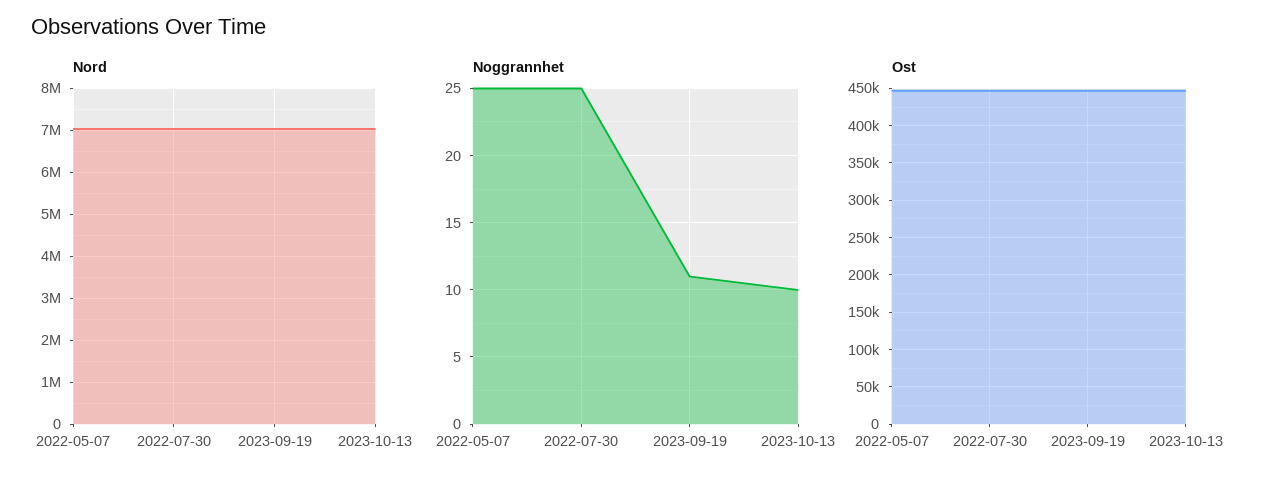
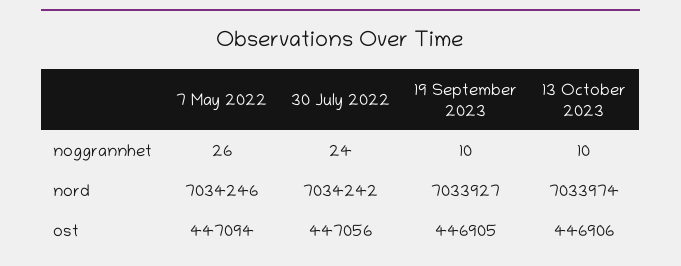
  {
    "Nord": {
      "2022-05-07": 7034246,
      "2022-07-30": 7034242,
      "2023-09-19": 7033927,
      "2023-10-13": 7033974
    },
    "Noggrannhet": {
-     "2022-05-07": 25,
+     "2022-05-07": 26,
-     "2022-07-30": 25,
+     "2022-07-30": 24,
-     "2023-09-19": 11,
+     "2023-09-19": 10,
      "2023-10-13": 10
    },
    "Ost": {
      "2022-05-07": 447094,
      "2022-07-30": 447056,
      "2023-09-19": 446905,
      "2023-10-13": 446906
    }
  }

